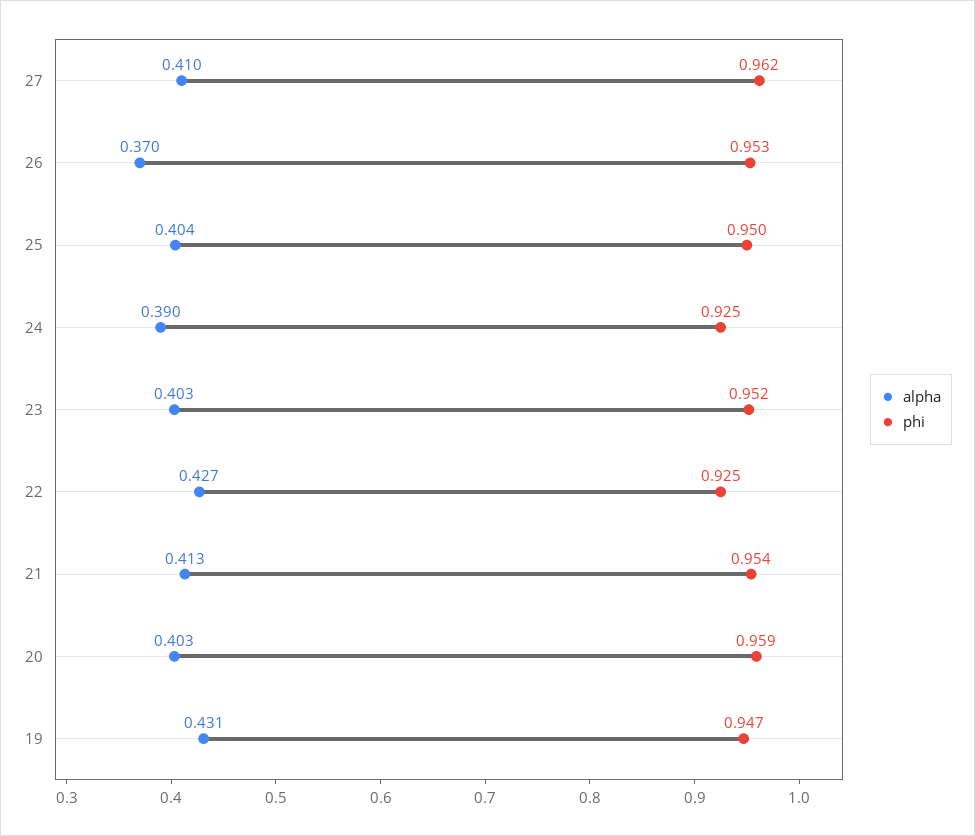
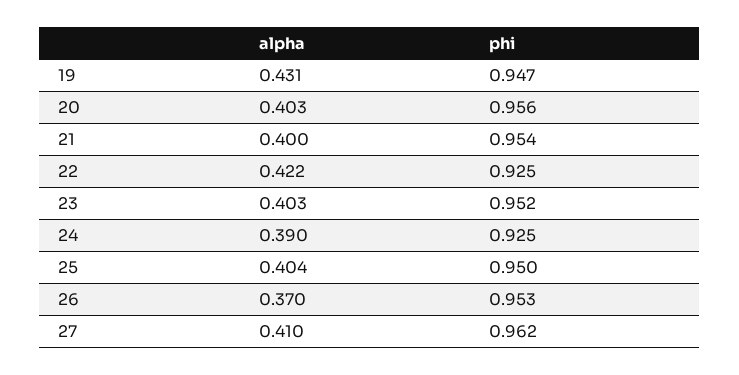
  {
    "alpha": {
      "27": 0.41,
      "26": 0.37,
      "25": 0.404,
      "24": 0.39,
      "23": 0.403,
-     "22": 0.427,
+     "22": 0.422,
-     "21": 0.413,
+     "21": 0.4,
      "20": 0.403,
      "19": 0.431
    },
    "phi": {
      "27": 0.962,
      "26": 0.953,
      "25": 0.95,
      "24": 0.925,
      "23": 0.952,
      "22": 0.925,
      "21": 0.954,
-     "20": 0.959,
+     "20": 0.956,
      "19": 0.947
    }
  }

